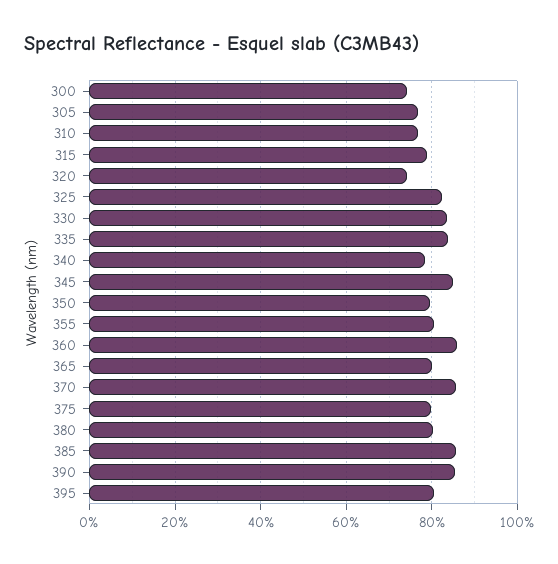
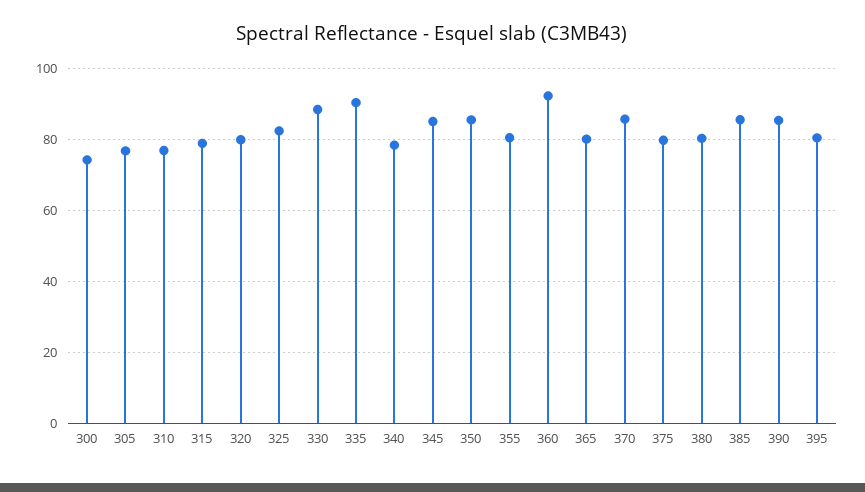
  {
    "300": 74,
    "305": 76,
    "310": 76,
    "315": 78,
-   "320": 74,
+   "320": 80,
    "325": 82,
-   "330": 84,
+   "330": 88,
-   "335": 84,
+   "335": 90,
    "340": 78,
    "345": 86,
-   "350": 80,
+   "350": 86,
    "355": 80,
-   "360": 86,
+   "360": 92,
    "365": 80,
    "370": 86,
    "375": 80,
    "380": 80,
    "385": 86,
    "390": 86,
    "395": 80
  }

